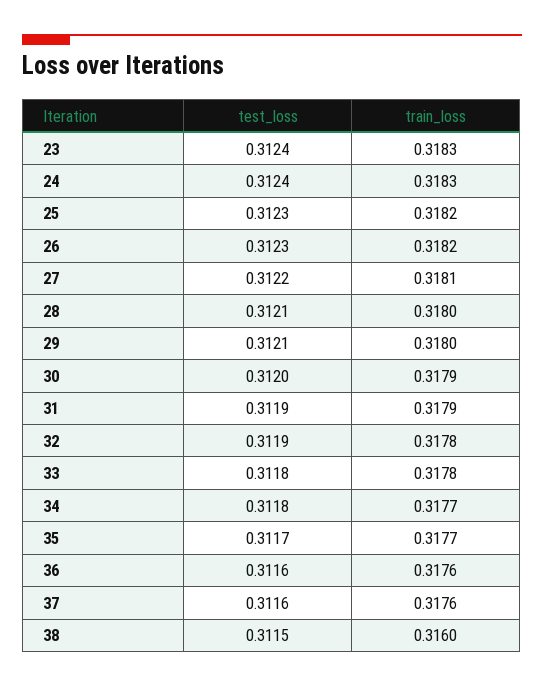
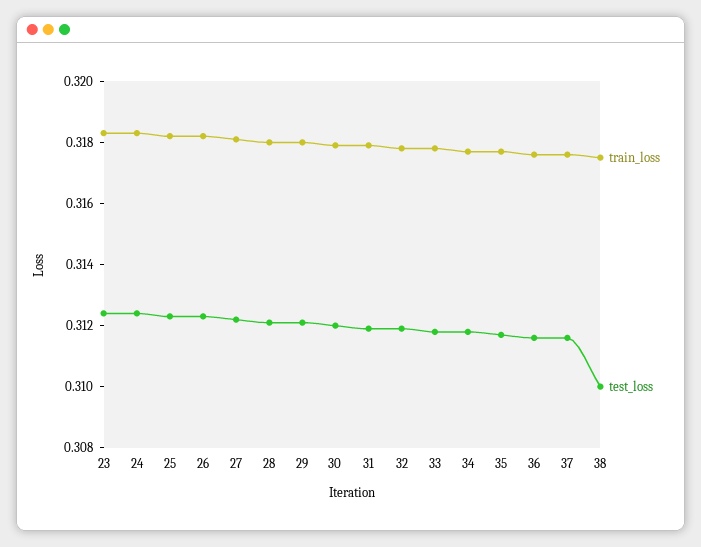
  {
    "test_loss": {
      "23": 0.3124,
      "24": 0.3124,
      "25": 0.3123,
      "26": 0.3123,
      "27": 0.3122,
      "28": 0.3121,
      "29": 0.3121,
      "30": 0.312,
      "31": 0.3119,
      "32": 0.3119,
      "33": 0.3118,
      "34": 0.3118,
      "35": 0.3117,
      "36": 0.3116,
      "37": 0.3116,
-     "38": 0.3115
+     "38": 0.31
    },
    "train_loss": {
      "23": 0.3183,
      "24": 0.3183,
      "25": 0.3182,
      "26": 0.3182,
      "27": 0.3181,
      "28": 0.318,
      "29": 0.318,
      "30": 0.3179,
      "31": 0.3179,
      "32": 0.3178,
      "33": 0.3178,
      "34": 0.3177,
      "35": 0.3177,
      "36": 0.3176,
      "37": 0.3176,
-     "38": 0.316
+     "38": 0.3175
    }
  }

